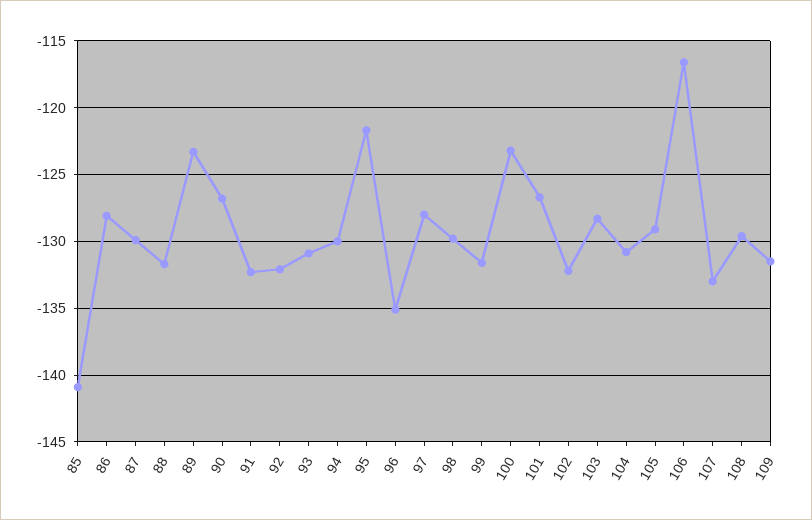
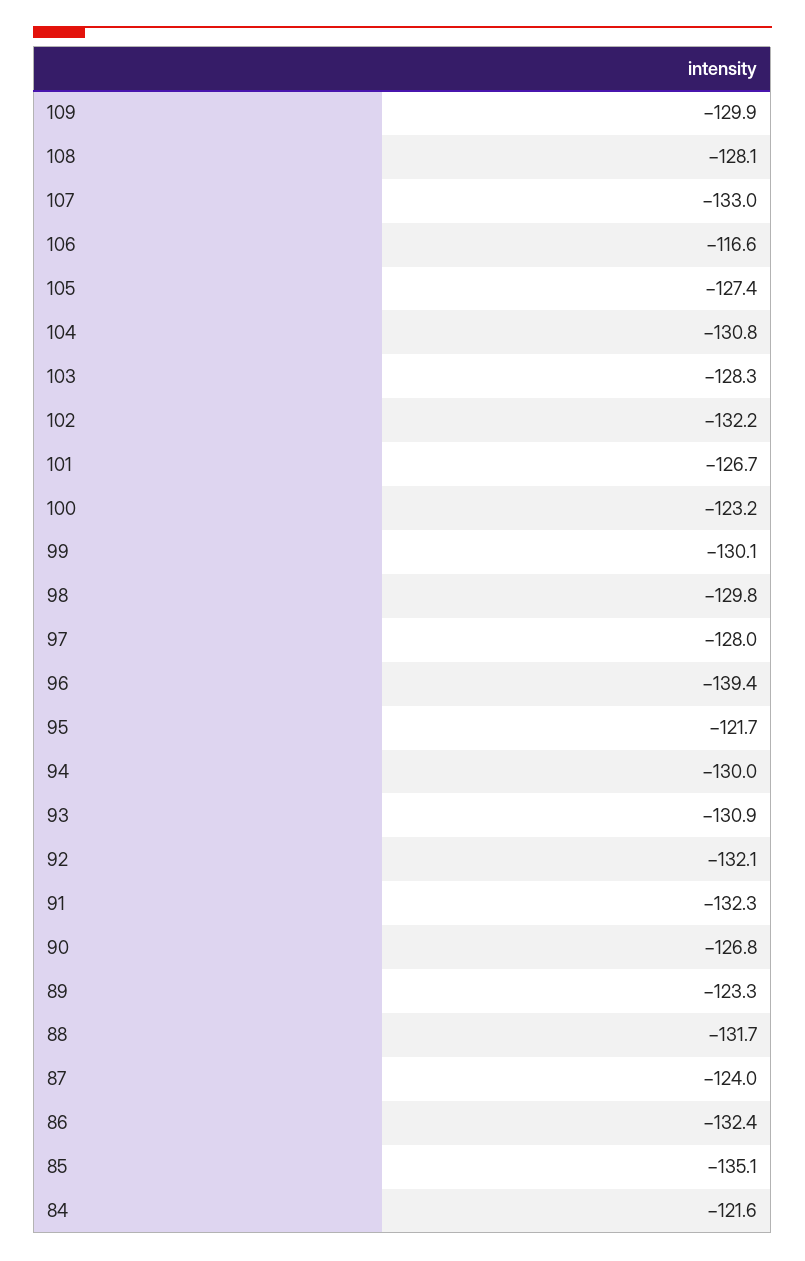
  {
-   "85": -141,
+   "85": -135.1,
-   "86": -128,
+   "86": -132.4,
-   "87": -130,
+   "87": -124,
    "88": -131.7,
    "89": -123.3,
    "90": -126.8,
    "91": -132.3,
    "92": -132.1,
    "93": -130.9,
    "94": -130,
    "95": -121.7,
-   "96": -135,
+   "96": -139.4,
    "97": -128,
    "98": -129.8,
-   "99": -131.5,
+   "99": -130.1,
    "100": -123.2,
    "101": -126.7,
    "102": -132.2,
    "103": -128.3,
    "104": -130.8,
-   "105": -129,
+   "105": -127.4,
    "106": -116.6,
    "107": -133,
-   "108": -129.5,
+   "108": -128.1,
-   "109": -131.5
+   "109": -129.9,
+   "84": -121.6
  }

